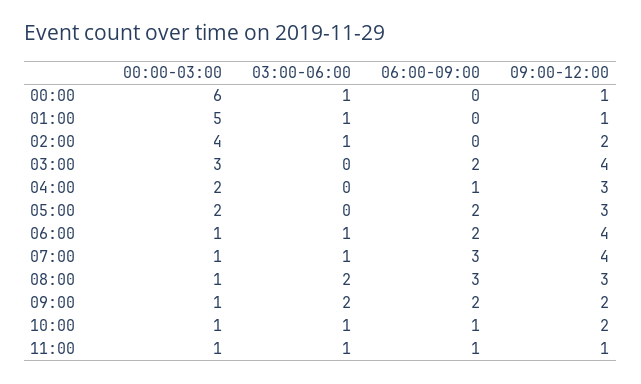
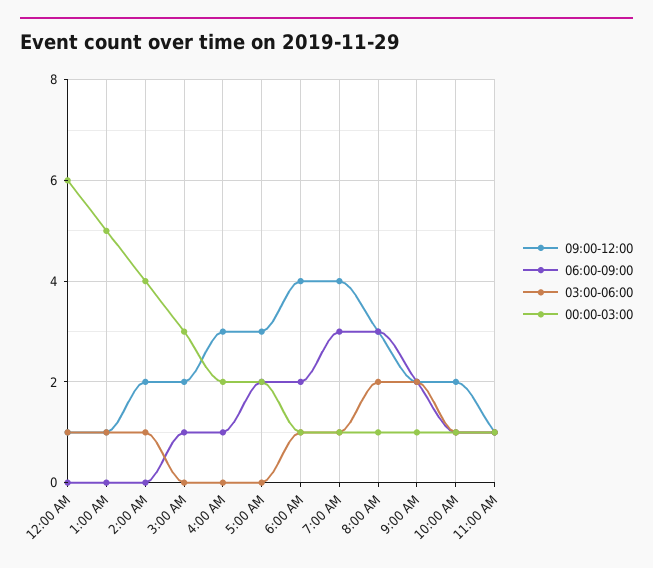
  {
    "00:00-03:00": {
      "00:00": 6,
      "01:00": 5,
      "02:00": 4,
      "03:00": 3,
      "04:00": 2,
      "05:00": 2,
      "06:00": 1,
      "07:00": 1,
      "08:00": 1,
      "09:00": 1,
      "10:00": 1,
      "11:00": 1
    },
    "03:00-06:00": {
      "00:00": 1,
      "01:00": 1,
      "02:00": 1,
      "03:00": 0,
      "04:00": 0,
      "05:00": 0,
      "06:00": 1,
      "07:00": 1,
      "08:00": 2,
      "09:00": 2,
      "10:00": 1,
      "11:00": 1
    },
    "06:00-09:00": {
      "00:00": 0,
      "01:00": 0,
      "02:00": 0,
-     "03:00": 2,
+     "03:00": 1,
      "04:00": 1,
      "05:00": 2,
      "06:00": 2,
      "07:00": 3,
      "08:00": 3,
      "09:00": 2,
      "10:00": 1,
      "11:00": 1
    },
    "09:00-12:00": {
      "00:00": 1,
      "01:00": 1,
      "02:00": 2,
-     "03:00": 4,
+     "03:00": 2,
      "04:00": 3,
      "05:00": 3,
      "06:00": 4,
      "07:00": 4,
      "08:00": 3,
      "09:00": 2,
      "10:00": 2,
      "11:00": 1
    }
  }

